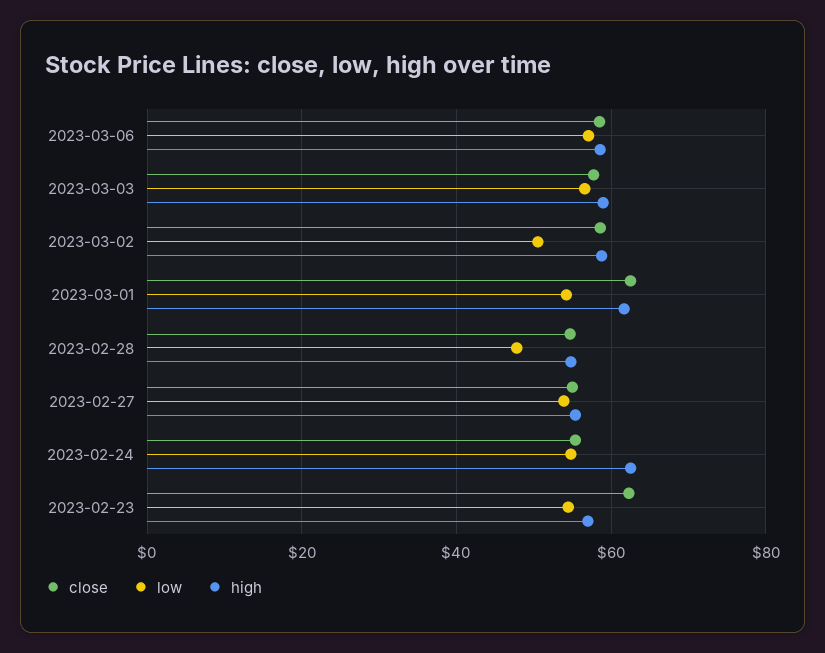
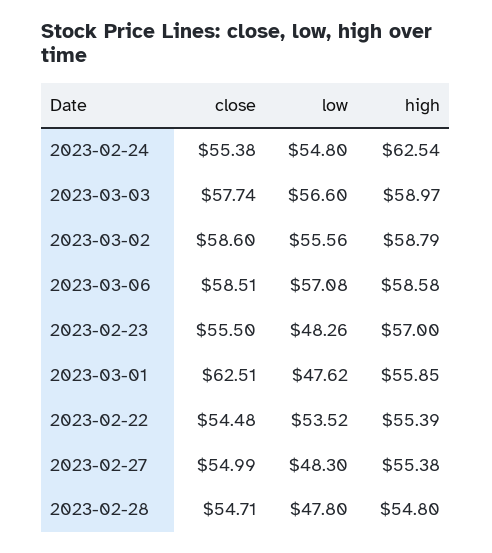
  {
    "close": {
      "2023-03-06": 58.51,
      "2023-03-03": 57.74,
      "2023-03-02": 58.6,
      "2023-03-01": 62.51,
      "2023-02-28": 54.71,
      "2023-02-27": 54.99,
      "2023-02-24": 55.38,
-     "2023-02-23": 62
+     "2023-02-23": 55.5,
+     "2023-02-22": 54.48
    },
    "low": {
      "2023-03-06": 57.08,
      "2023-03-03": 56.6,
-     "2023-03-02": 50,
+     "2023-03-02": 55.56,
-     "2023-03-01": 54,
+     "2023-03-01": 47.62,
      "2023-02-28": 47.8,
-     "2023-02-27": 54,
+     "2023-02-27": 48.3,
      "2023-02-24": 54.8,
-     "2023-02-23": 54
+     "2023-02-23": 48.26,
+     "2023-02-22": 53.52
    },
    "high": {
      "2023-03-06": 58.58,
      "2023-03-03": 58.97,
      "2023-03-02": 58.79,
-     "2023-03-01": 62,
+     "2023-03-01": 55.85,
      "2023-02-28": 54.8,
      "2023-02-27": 55.38,
      "2023-02-24": 62.54,
-     "2023-02-23": 57
+     "2023-02-23": 57,
+     "2023-02-22": 55.39
    }
  }

